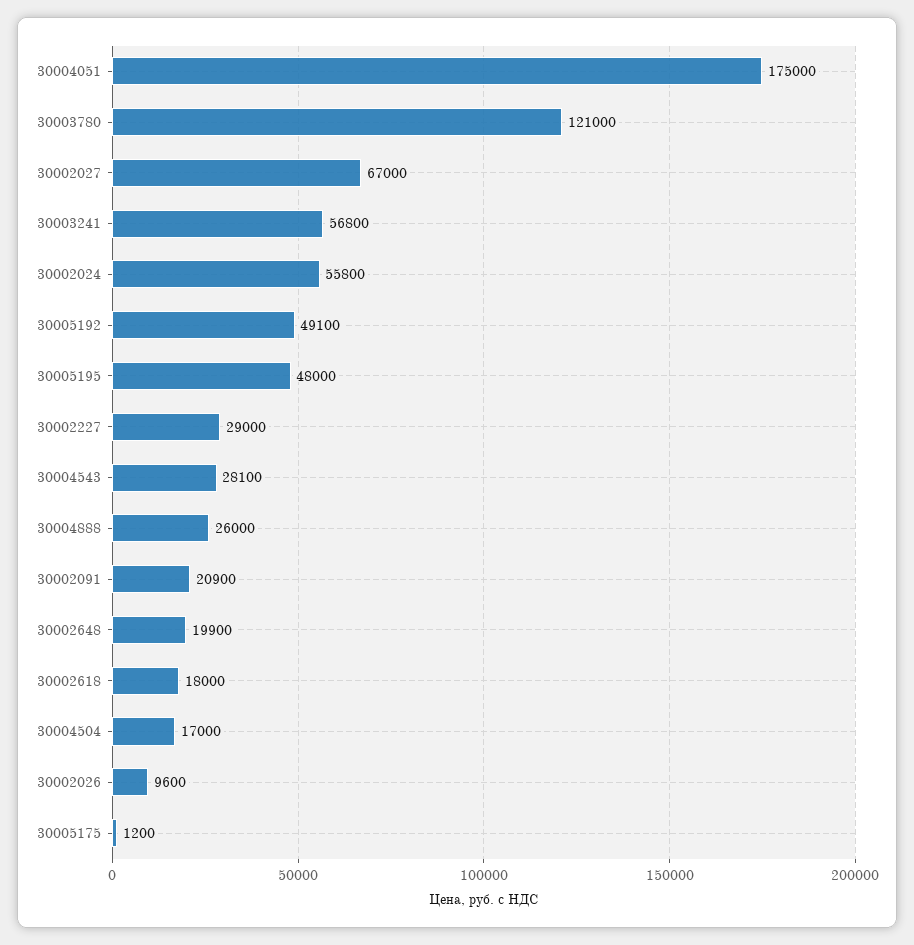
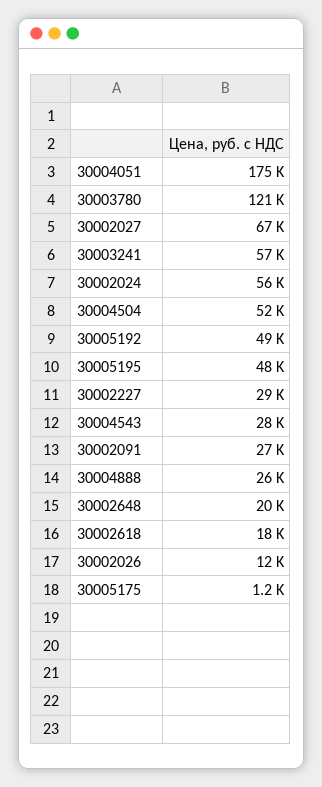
  {
    "30004051": 175000,
    "30003780": 121000,
    "30002027": 67000,
    "30003241": 56800,
    "30002024": 55800,
    "30005192": 49100,
    "30005195": 48000,
    "30002227": 29000,
    "30004543": 28100,
    "30004888": 26000,
-   "30002091": 20900,
+   "30002091": 27000,
    "30002648": 19900,
    "30002618": 18000,
-   "30004504": 17000,
+   "30004504": 52000,
-   "30002026": 9600,
+   "30002026": 12000,
    "30005175": 1200
  }

